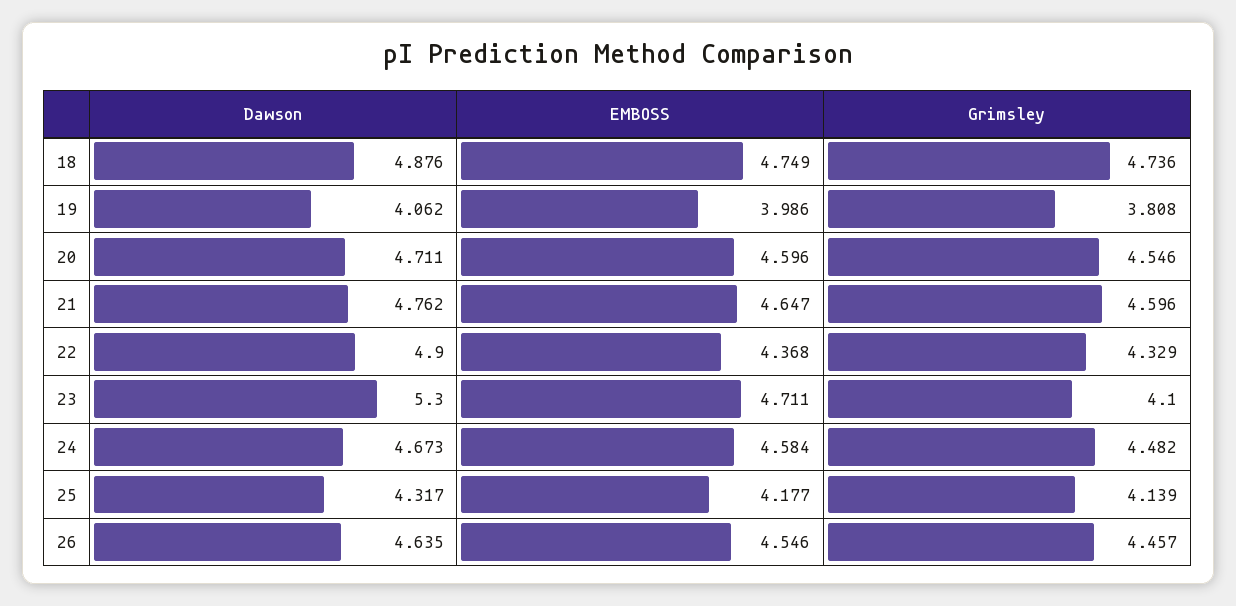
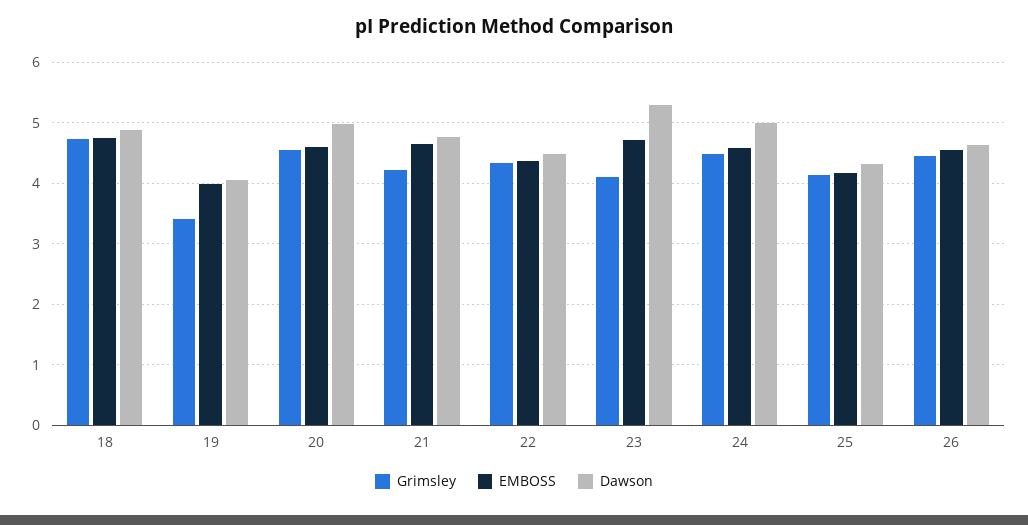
  {
    "Dawson": {
      "18": 4.876,
      "19": 4.062,
-     "20": 4.711,
+     "20": 5,
      "21": 4.762,
-     "22": 4.9,
+     "22": 4.5,
      "23": 5.3,
-     "24": 4.673,
+     "24": 5,
      "25": 4.317,
      "26": 4.635
    },
    "EMBOSS": {
      "18": 4.749,
      "19": 3.986,
      "20": 4.596,
      "21": 4.647,
      "22": 4.368,
      "23": 4.711,
      "24": 4.584,
      "25": 4.177,
      "26": 4.546
    },
    "Grimsley": {
      "18": 4.736,
-     "19": 3.808,
+     "19": 3.4,
      "20": 4.546,
-     "21": 4.596,
+     "21": 4.2,
      "22": 4.329,
      "23": 4.1,
      "24": 4.482,
      "25": 4.139,
      "26": 4.457
    }
  }

